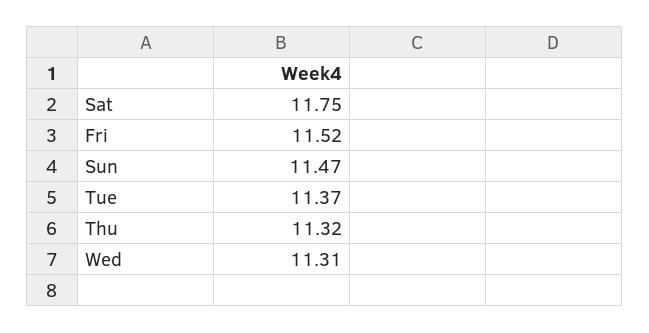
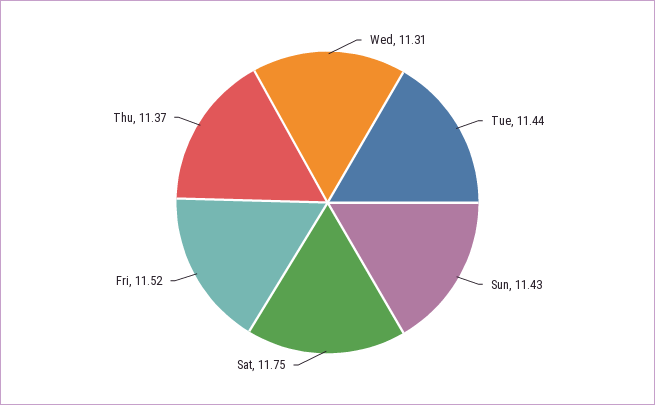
  {
    "Sat": 11.75,
    "Fri": 11.52,
-   "Sun": 11.47,
+   "Sun": 11.43,
-   "Tue": 11.37,
+   "Tue": 11.44,
-   "Thu": 11.32,
+   "Thu": 11.37,
    "Wed": 11.31
  }

